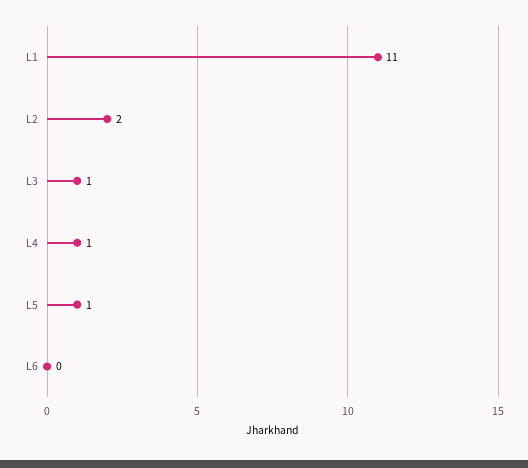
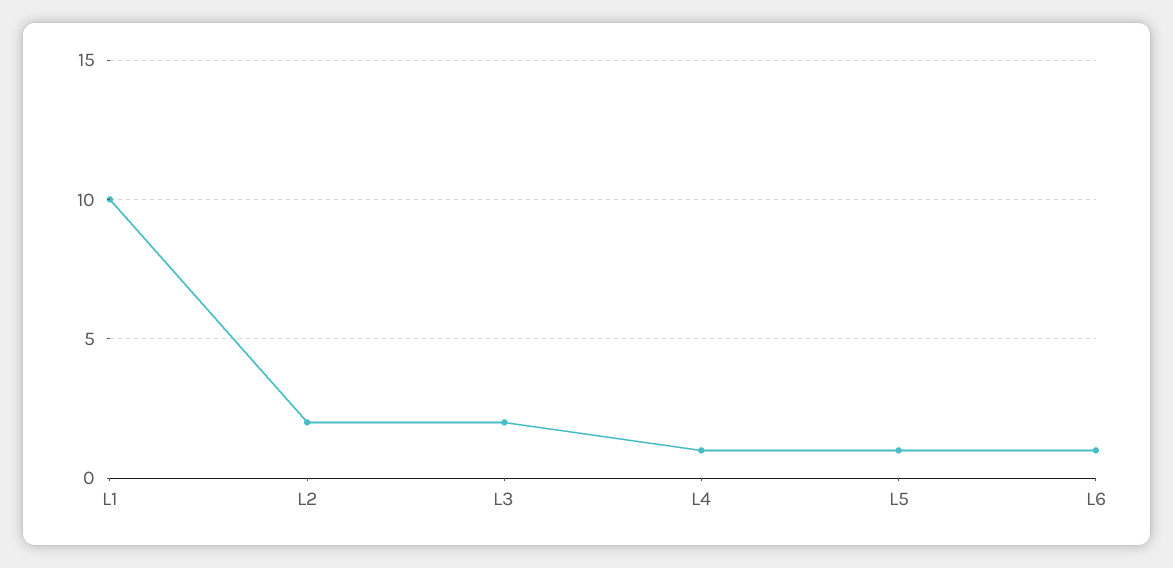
  {
-   "L1": 11,
+   "L1": 10,
    "L2": 2,
-   "L3": 1,
+   "L3": 2,
    "L4": 1,
    "L5": 1,
-   "L6": 0
+   "L6": 1
  }

